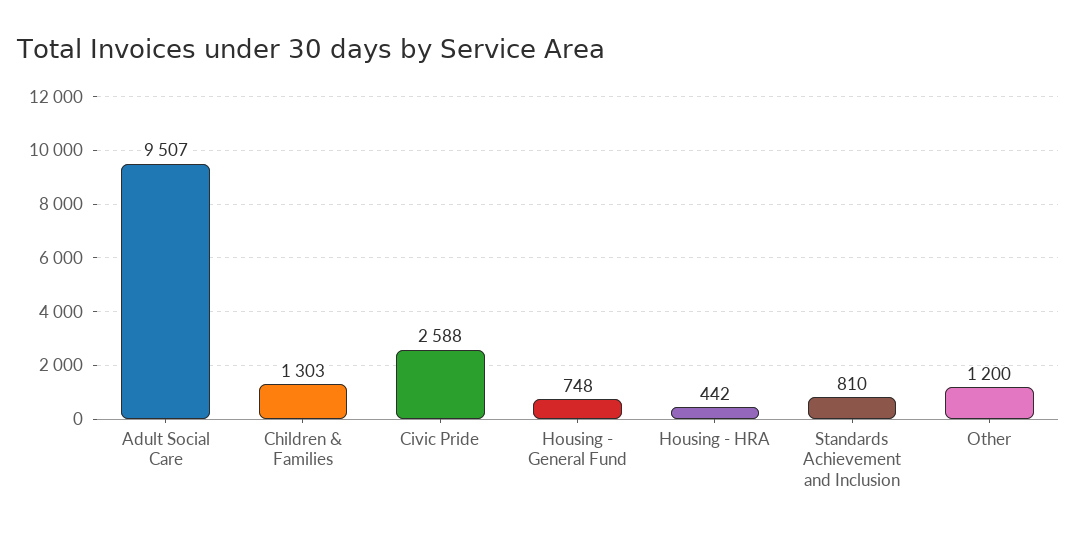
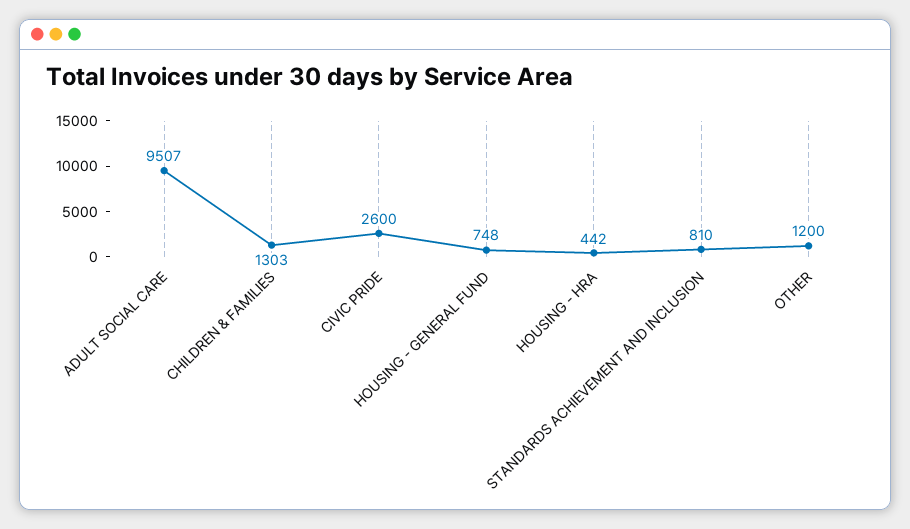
  {
    "Adult Social Care": 9507,
    "Children & Families": 1303,
-   "Civic Pride": 2588,
+   "Civic Pride": 2600,
    "Housing - General Fund": 748,
    "Housing - HRA": 442,
    "Standards Achievement and Inclusion": 810,
    "Other": 1200
  }

